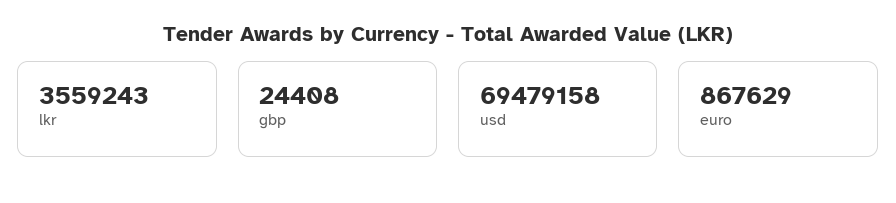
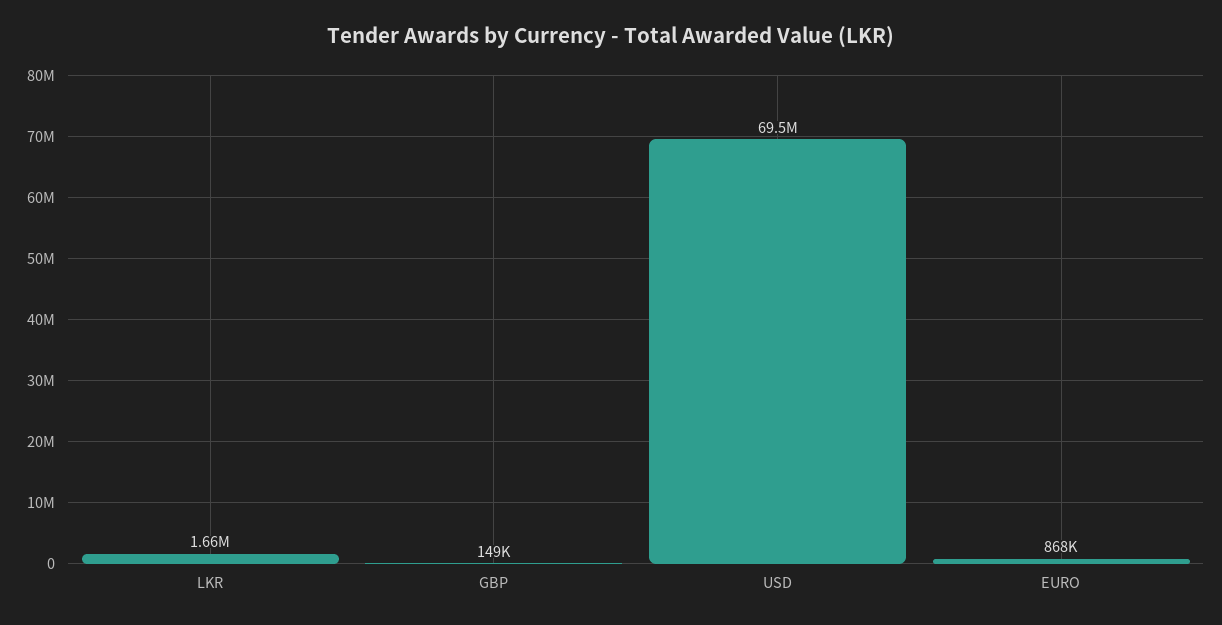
  {
-   "lkr": 3559243,
+   "lkr": 1660000,
-   "gbp": 24408,
+   "gbp": 149000,
    "usd": 69479158,
    "euro": 867629
  }

